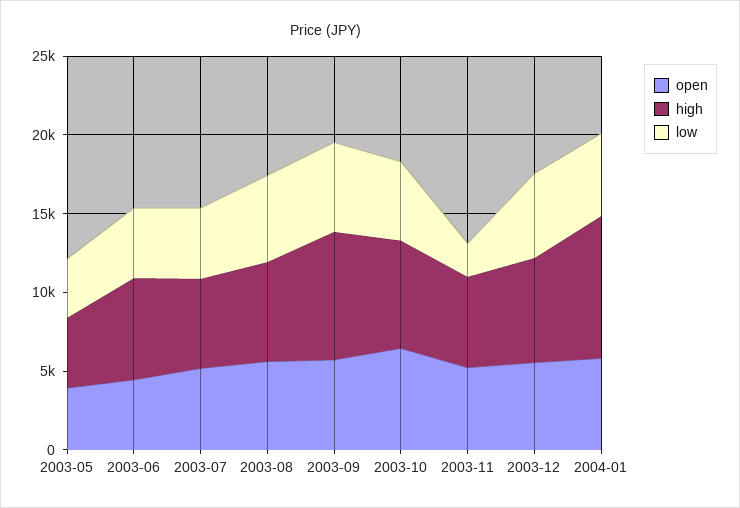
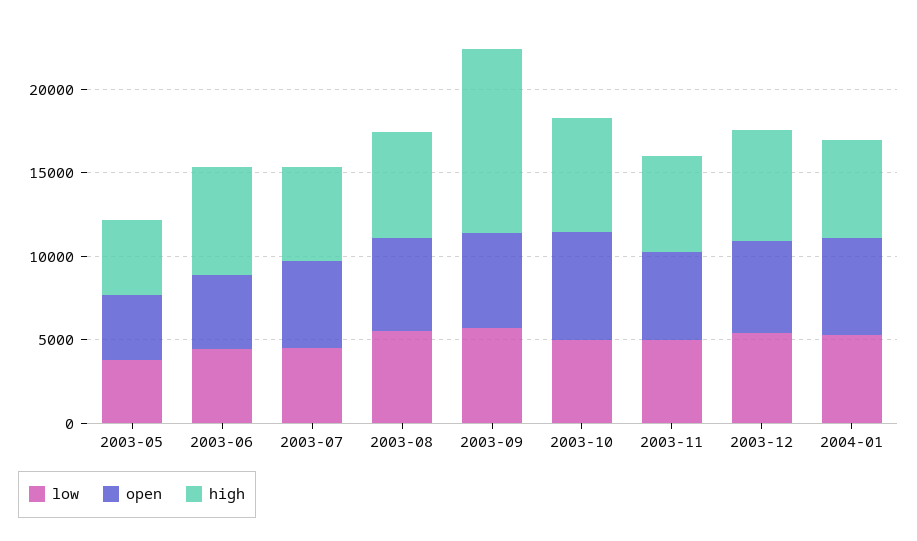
  {
    "open": {
      "2003-05": 4000,
      "2003-06": 4000,
      "2003-07": 5000,
      "2003-08": 6000,
      "2003-09": 6000,
      "2003-10": 6000,
      "2003-11": 5000,
      "2003-12": 6000,
      "2004-01": 6000
    },
    "high": {
      "2003-05": 4000,
      "2003-06": 6000,
      "2003-07": 6000,
      "2003-08": 6000,
-     "2003-09": 8000,
+     "2003-09": 11000,
      "2003-10": 7000,
      "2003-11": 6000,
      "2003-12": 7000,
-     "2004-01": 9000
+     "2004-01": 6000
    },
    "low": {
      "2003-05": 4000,
      "2003-06": 4000,
      "2003-07": 5000,
      "2003-08": 6000,
      "2003-09": 6000,
      "2003-10": 5000,
-     "2003-11": 2000,
+     "2003-11": 5000,
      "2003-12": 5000,
      "2004-01": 5000
    }
  }

